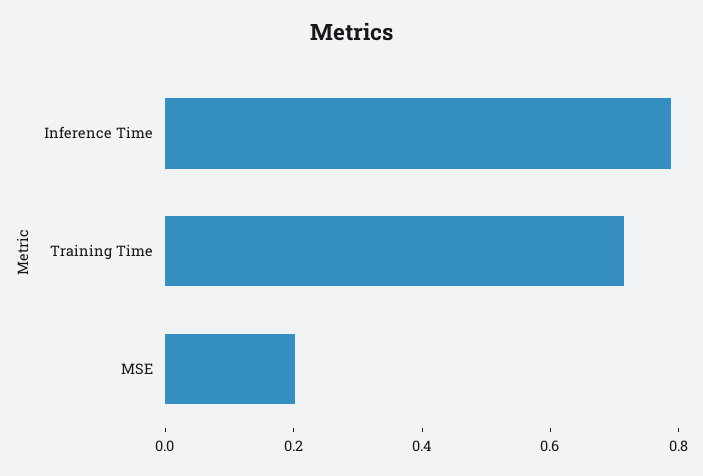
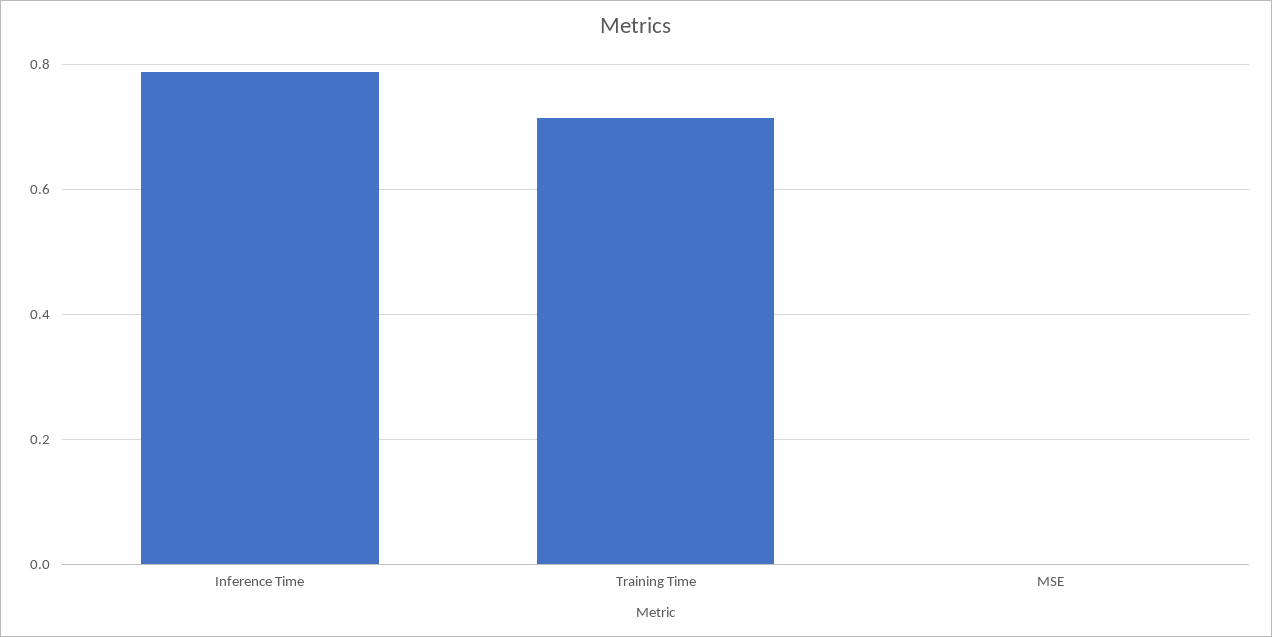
  {
    "Inference Time": 0.78,
    "Training Time": 0.72,
-   "MSE": 0.2
+   "MSE": 0
  }

